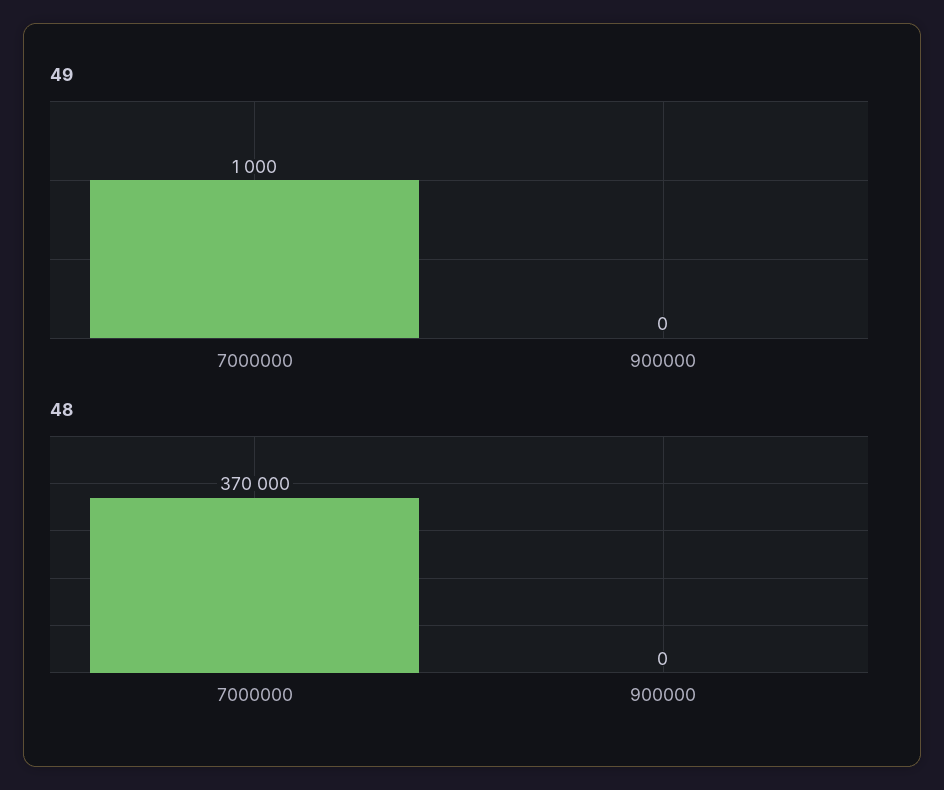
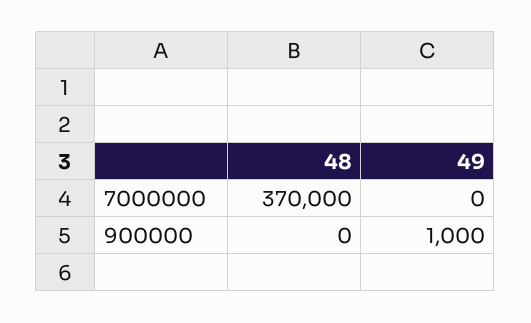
  {
    "49": {
-     "7000000": 1000,
+     "7000000": 0,
-     "900000": 0
+     "900000": 1000
    },
    "48": {
      "7000000": 370000,
      "900000": 0
    }
  }

